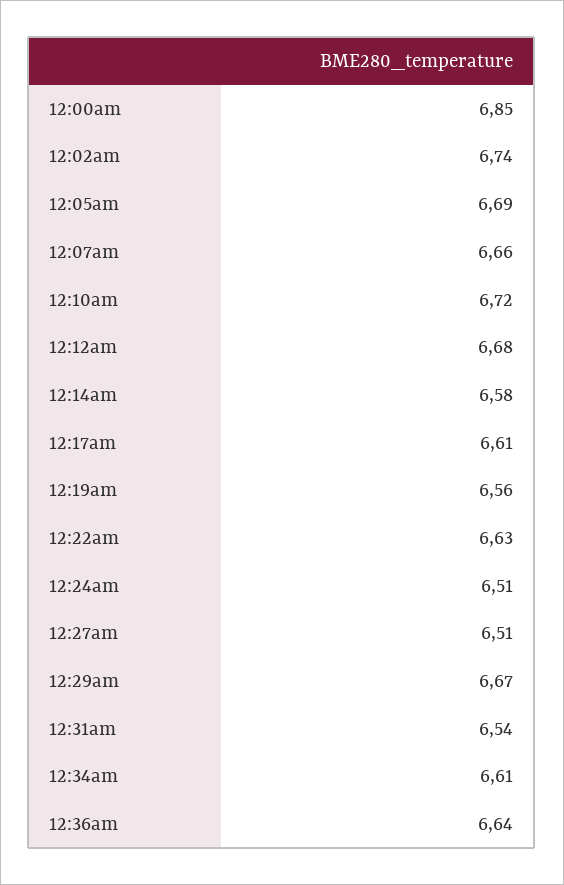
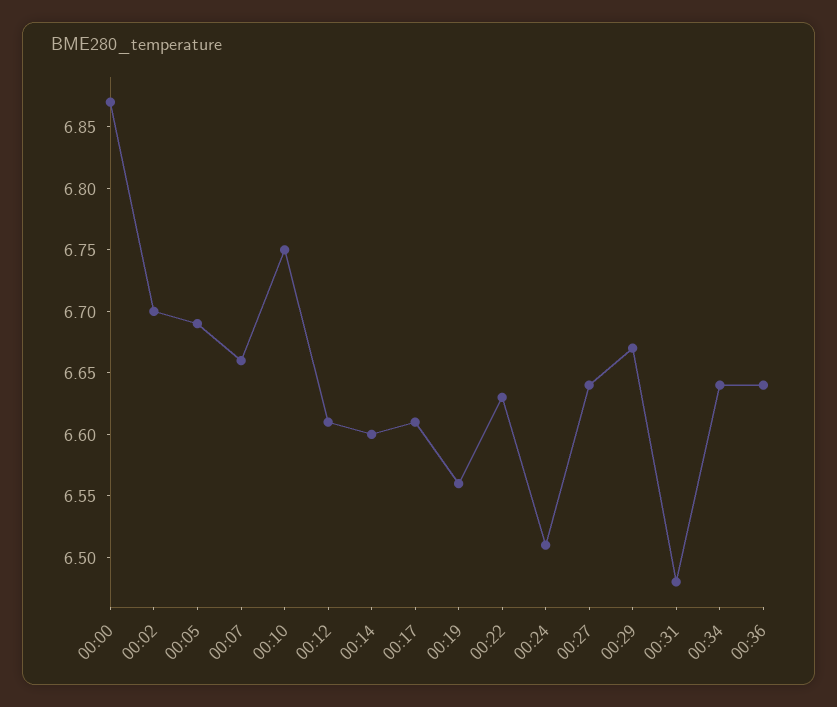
  {
-   "12:00am": 6.85,
+   "12:00am": 6.87,
-   "12:02am": 6.74,
+   "12:02am": 6.7,
    "12:05am": 6.69,
    "12:07am": 6.66,
-   "12:10am": 6.72,
+   "12:10am": 6.75,
-   "12:12am": 6.68,
+   "12:12am": 6.61,
-   "12:14am": 6.58,
+   "12:14am": 6.6,
    "12:17am": 6.61,
    "12:19am": 6.56,
    "12:22am": 6.63,
    "12:24am": 6.51,
-   "12:27am": 6.51,
+   "12:27am": 6.64,
    "12:29am": 6.67,
-   "12:31am": 6.54,
+   "12:31am": 6.48,
-   "12:34am": 6.61,
+   "12:34am": 6.64,
    "12:36am": 6.64
  }

